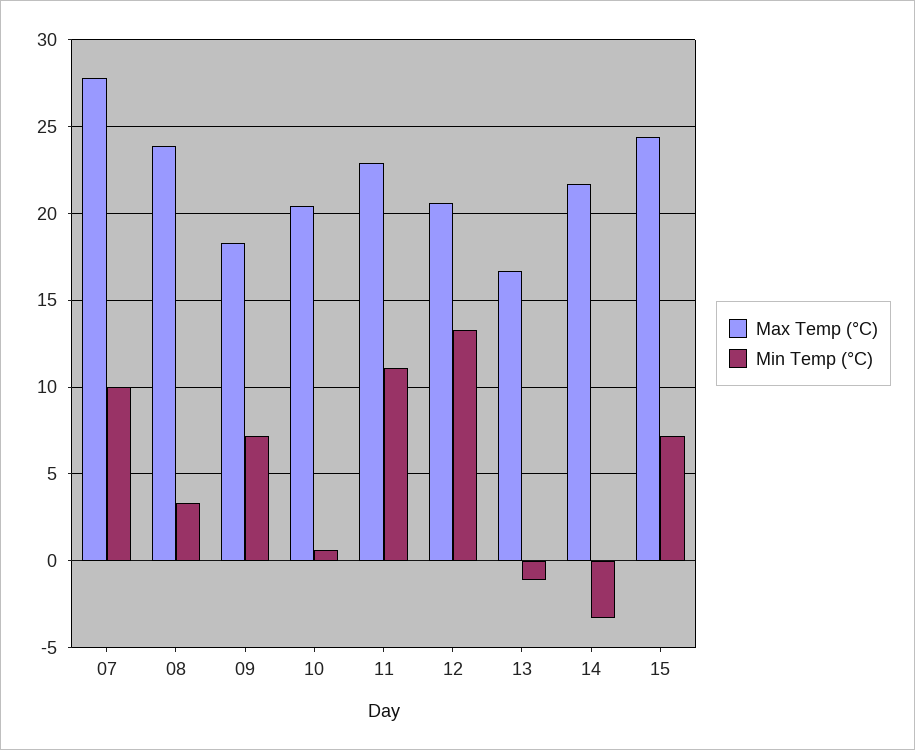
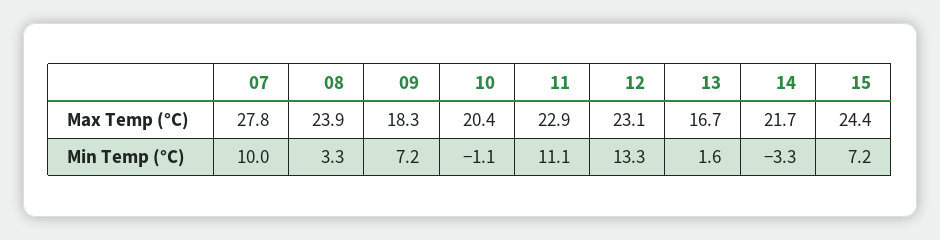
  {
    "Max Temp (°C)": {
      "07": 27.8,
      "08": 23.9,
      "09": 18.3,
      "10": 20.4,
      "11": 22.9,
-     "12": 20.5,
+     "12": 23.1,
      "13": 16.7,
      "14": 21.7,
      "15": 24.4
    },
    "Min Temp (°C)": {
      "07": 10,
      "08": 3.3,
      "09": 7.2,
-     "10": 0.5,
+     "10": -1.1,
      "11": 11.1,
      "12": 13.3,
-     "13": -1,
+     "13": 1.6,
      "14": -3.3,
      "15": 7.2
    }
  }

